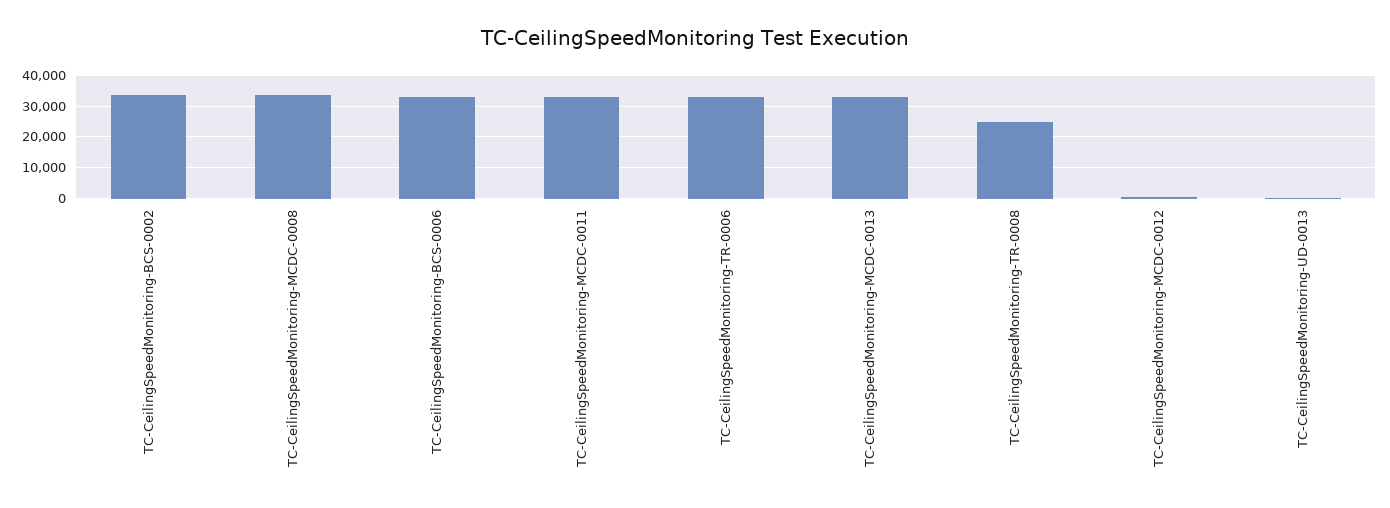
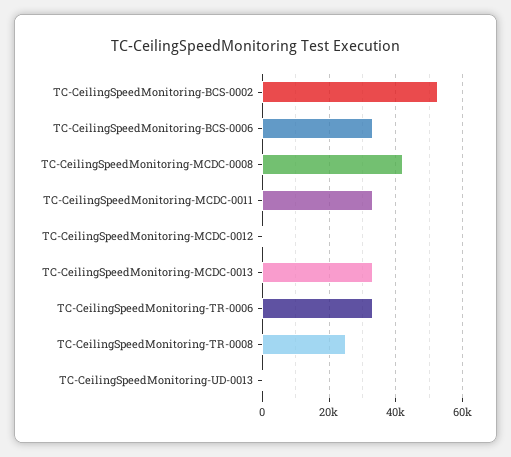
  {
-   "TC-CeilingSpeedMonitoring-BCS-0002": 34000,
+   "TC-CeilingSpeedMonitoring-BCS-0002": 52000,
-   "TC-CeilingSpeedMonitoring-MCDC-0008": 34000,
+   "TC-CeilingSpeedMonitoring-MCDC-0008": 42000,
    "TC-CeilingSpeedMonitoring-BCS-0006": 34000,
    "TC-CeilingSpeedMonitoring-MCDC-0011": 34000,
    "TC-CeilingSpeedMonitoring-TR-0006": 34000,
    "TC-CeilingSpeedMonitoring-MCDC-0013": 34000,
    "TC-CeilingSpeedMonitoring-TR-0008": 24000,
    "TC-CeilingSpeedMonitoring-MCDC-0012": 0,
    "TC-CeilingSpeedMonitoring-UD-0013": 0
  }

